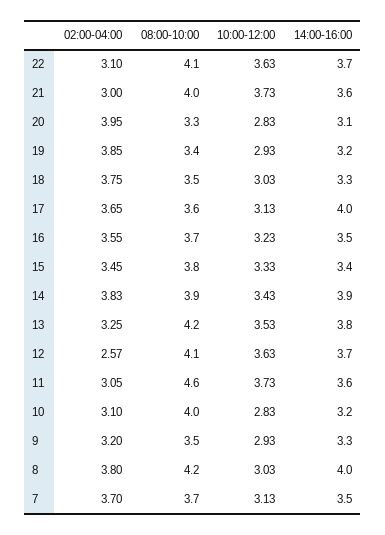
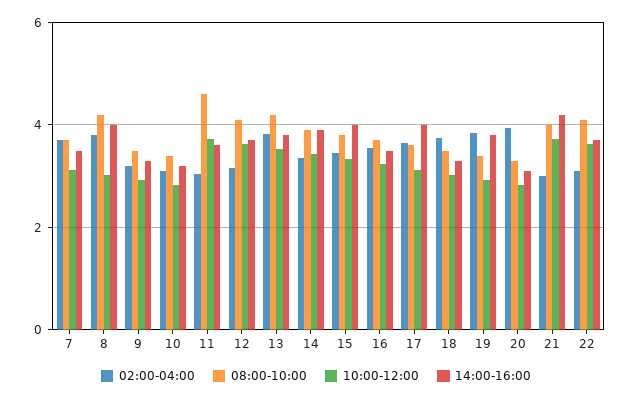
  {
    "02:00-04:00": {
      "22": 3.1,
      "21": 3,
      "20": 3.95,
      "19": 3.85,
      "18": 3.75,
      "17": 3.65,
      "16": 3.55,
      "15": 3.45,
-     "14": 3.83,
+     "14": 3.4,
-     "13": 3.25,
+     "13": 3.8,
-     "12": 2.57,
+     "12": 3.2,
      "11": 3.05,
      "10": 3.1,
      "9": 3.2,
      "8": 3.8,
      "7": 3.7
    },
    "08:00-10:00": {
      "22": 4.1,
      "21": 4,
      "20": 3.3,
      "19": 3.4,
      "18": 3.5,
      "17": 3.6,
      "16": 3.7,
      "15": 3.8,
      "14": 3.9,
      "13": 4.2,
      "12": 4.1,
      "11": 4.6,
-     "10": 4,
+     "10": 3.4,
      "9": 3.5,
      "8": 4.2,
      "7": 3.7
    },
    "10:00-12:00": {
      "22": 3.63,
      "21": 3.73,
      "20": 2.83,
      "19": 2.93,
      "18": 3.03,
      "17": 3.13,
      "16": 3.23,
      "15": 3.33,
      "14": 3.43,
      "13": 3.53,
      "12": 3.63,
      "11": 3.73,
      "10": 2.83,
      "9": 2.93,
      "8": 3.03,
      "7": 3.13
    },
    "14:00-16:00": {
      "22": 3.7,
-     "21": 3.6,
+     "21": 4.2,
      "20": 3.1,
-     "19": 3.2,
+     "19": 3.8,
      "18": 3.3,
      "17": 4,
      "16": 3.5,
-     "15": 3.4,
+     "15": 4,
      "14": 3.9,
      "13": 3.8,
      "12": 3.7,
      "11": 3.6,
      "10": 3.2,
      "9": 3.3,
      "8": 4,
      "7": 3.5
    }
  }

